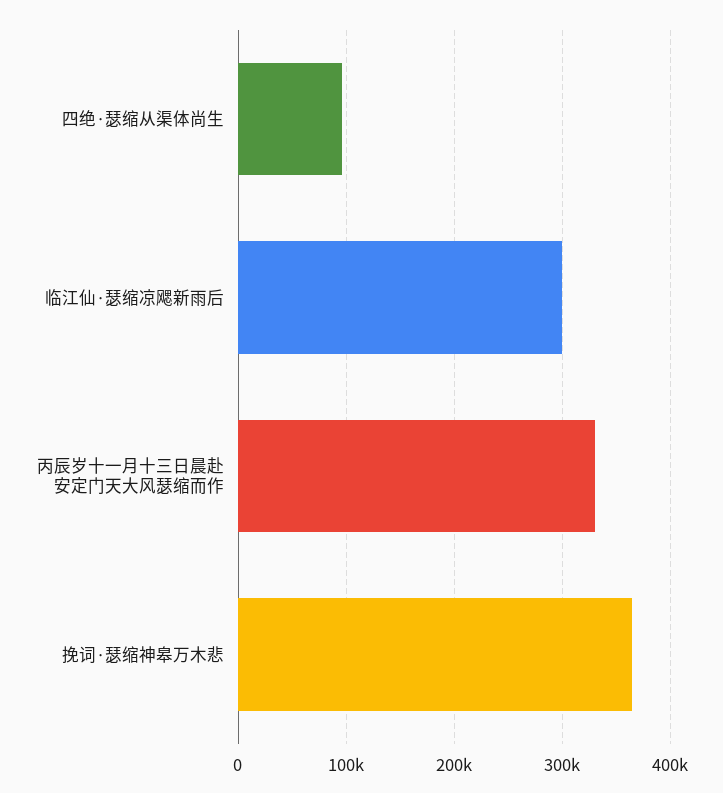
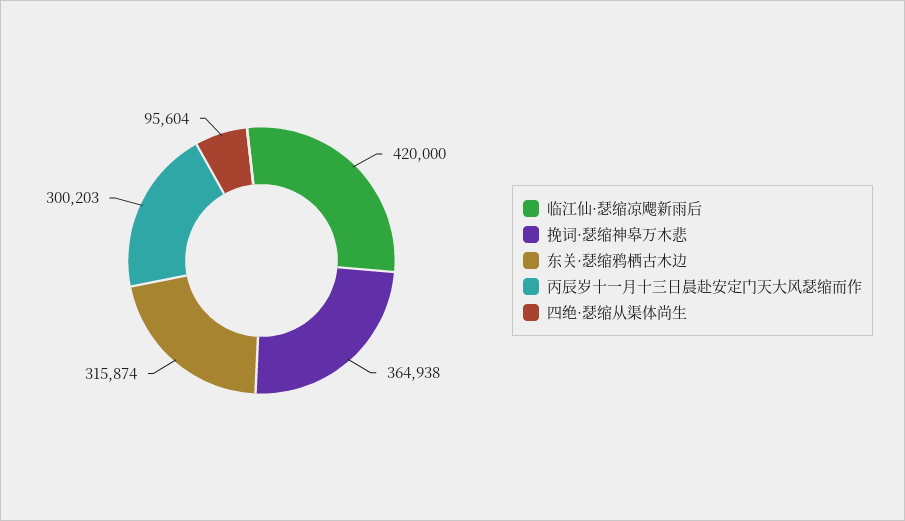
  {
    "四绝·瑟缩从渠体尚生": 95604,
-   "临江仙·瑟缩凉飔新雨后": 300000,
+   "临江仙·瑟缩凉飔新雨后": 420000,
-   "丙辰岁十一月十三日晨赴安定门天大风瑟缩而作": 330000,
+   "丙辰岁十一月十三日晨赴安定门天大风瑟缩而作": 300203,
-   "挽词·瑟缩神皋万木悲": 364938
+   "挽词·瑟缩神皋万木悲": 364938,
+   "东关·瑟缩鸦栖古木边": 315874
  }

